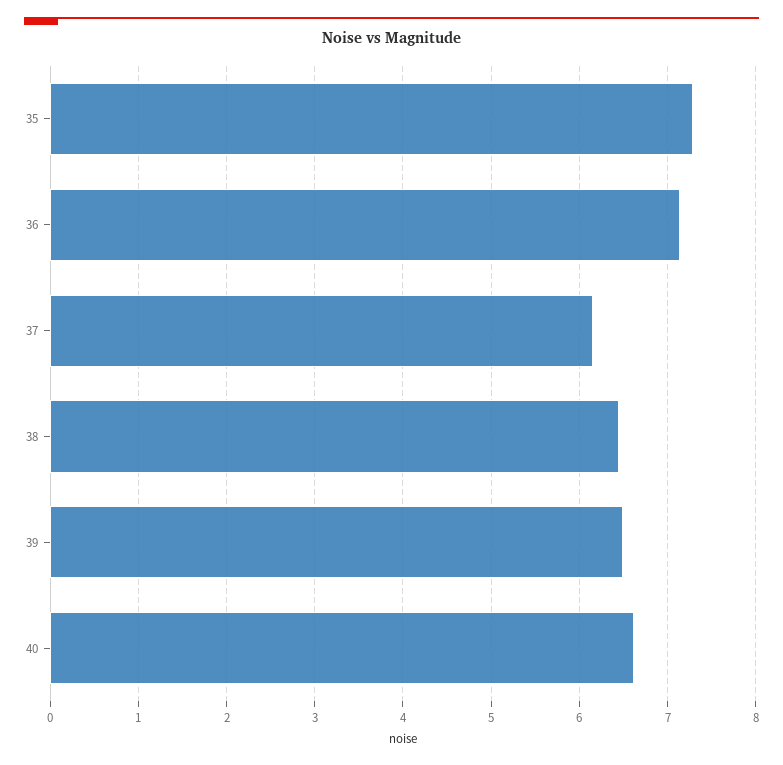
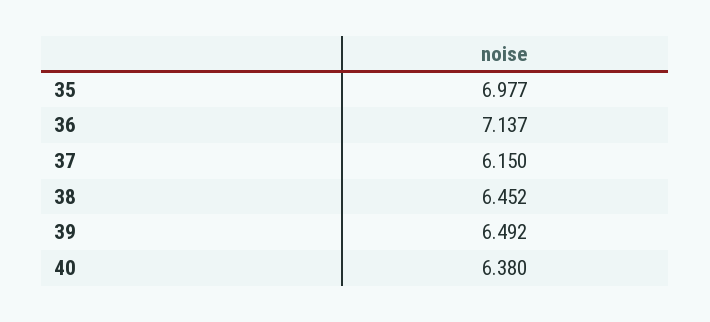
  {
-   "35": 7.3,
+   "35": 6.977,
    "36": 7.137,
    "37": 6.15,
    "38": 6.452,
    "39": 6.492,
-   "40": 6.6
+   "40": 6.38
  }

